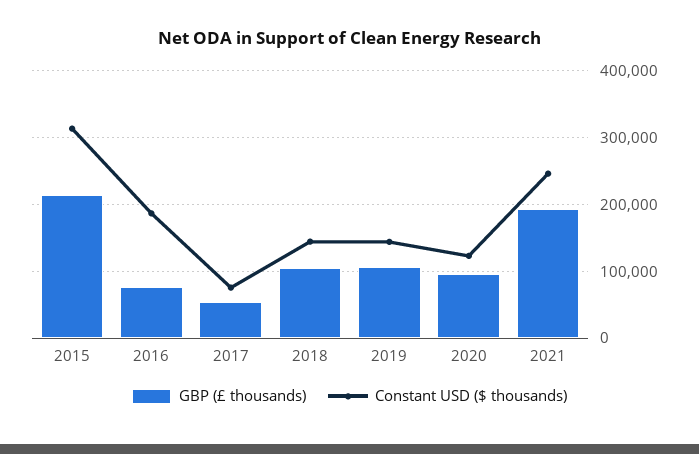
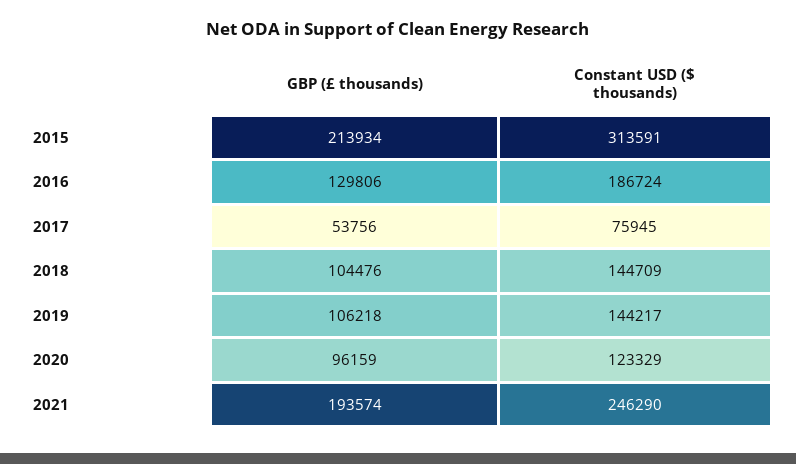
  {
    "GBP (£ thousands)": {
      "2015": 213934,
-     "2016": 80000,
+     "2016": 129806,
      "2017": 53756,
      "2018": 104476,
      "2019": 106218,
      "2020": 96159,
      "2021": 193574
    },
    "Constant USD ($ thousands)": {
      "2015": 313591,
      "2016": 186724,
      "2017": 75945,
      "2018": 144709,
      "2019": 144217,
      "2020": 123329,
      "2021": 246290
    }
  }

